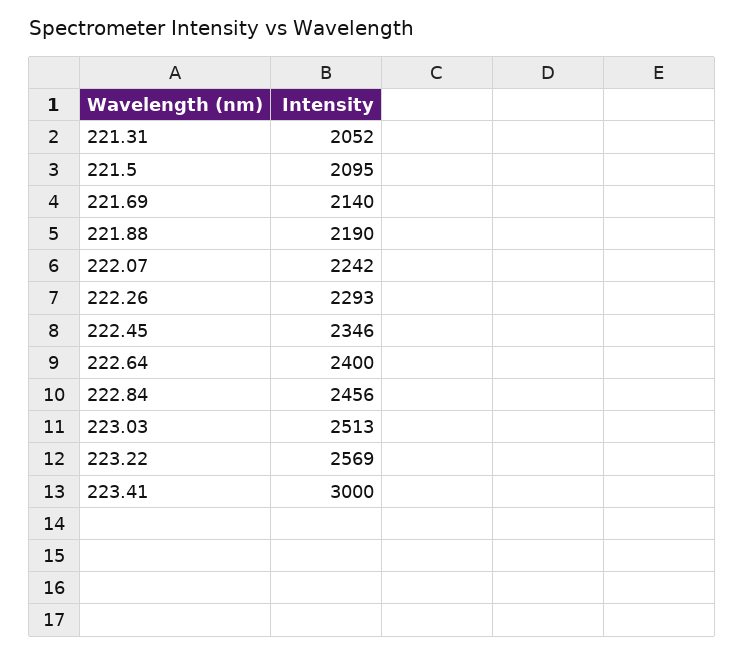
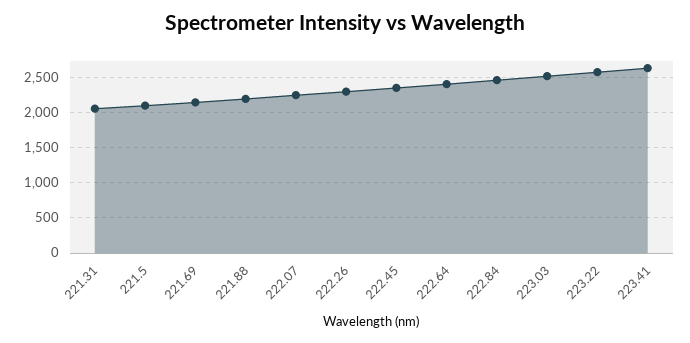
  {
    "221.31": 2052,
    "221.5": 2095,
    "221.69": 2140,
    "221.88": 2190,
    "222.07": 2242,
    "222.26": 2293,
    "222.45": 2346,
    "222.64": 2400,
    "222.84": 2456,
    "223.03": 2513,
    "223.22": 2569,
-   "223.41": 3000
+   "223.41": 2600
  }

